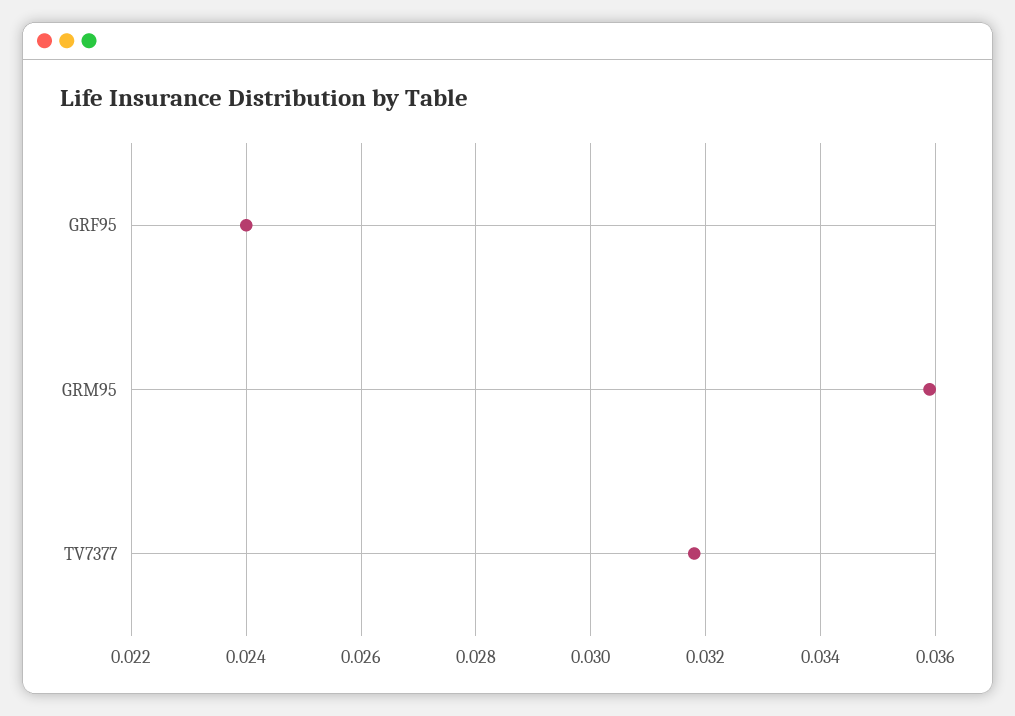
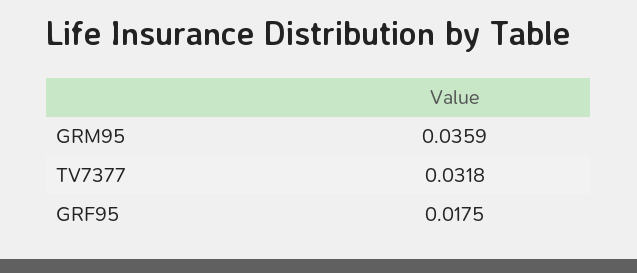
  {
-   "GRF95": 0.024,
+   "GRF95": 0.0175,
    "GRM95": 0.0359,
    "TV7377": 0.0318
  }

